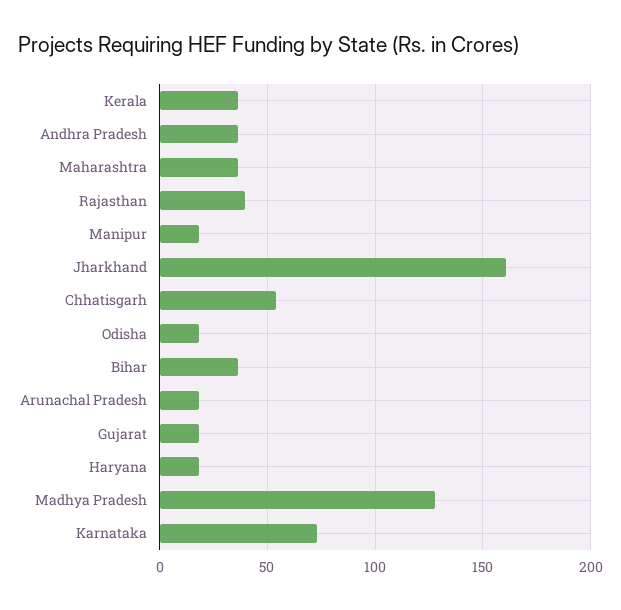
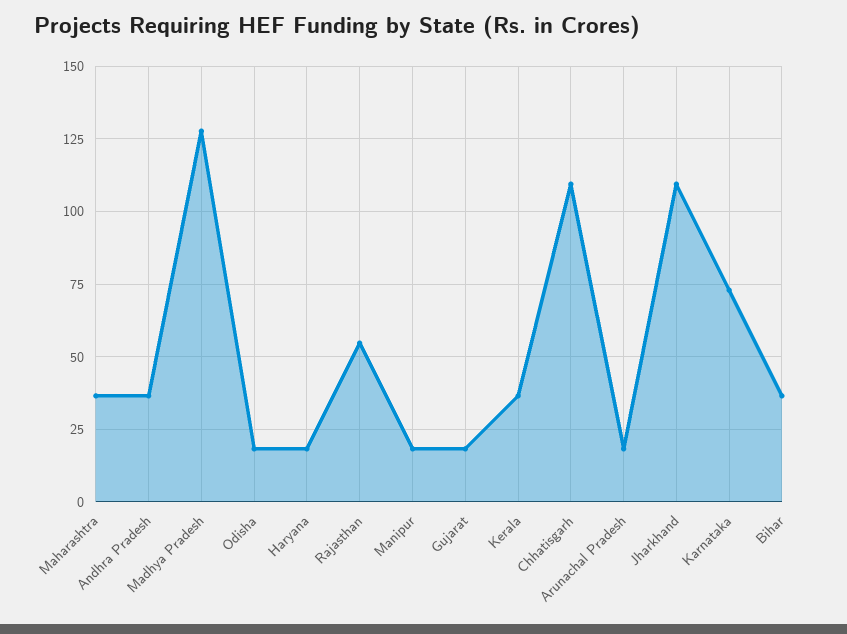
  {
    "Kerala": 37.5,
    "Andhra Pradesh": 37.5,
    "Maharashtra": 37.5,
-   "Rajasthan": 40,
+   "Rajasthan": 55,
    "Manipur": 17.5,
-   "Jharkhand": 160,
+   "Jharkhand": 110,
-   "Chhatisgarh": 55,
+   "Chhatisgarh": 110,
    "Odisha": 17.5,
    "Bihar": 37.5,
    "Arunachal Pradesh": 17.5,
    "Gujarat": 17.5,
    "Haryana": 17.5,
    "Madhya Pradesh": 127.5,
    "Karnataka": 72.5
  }

